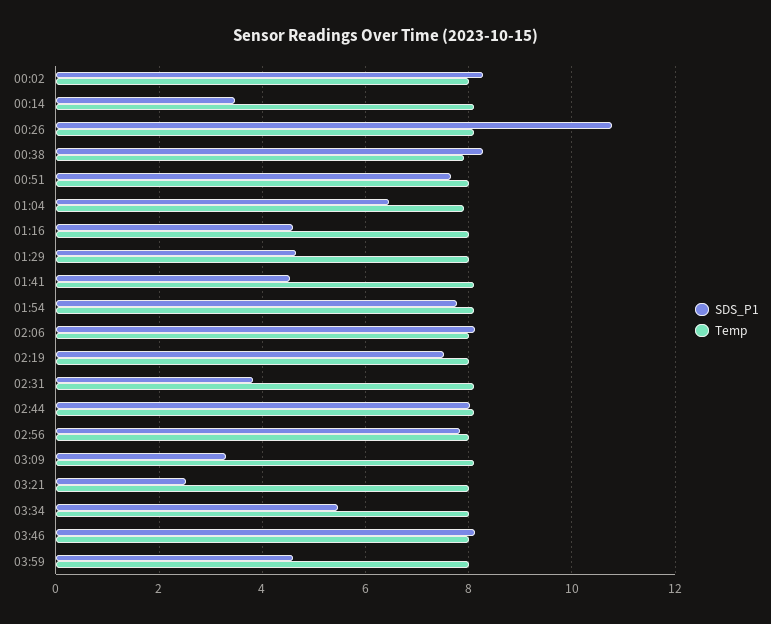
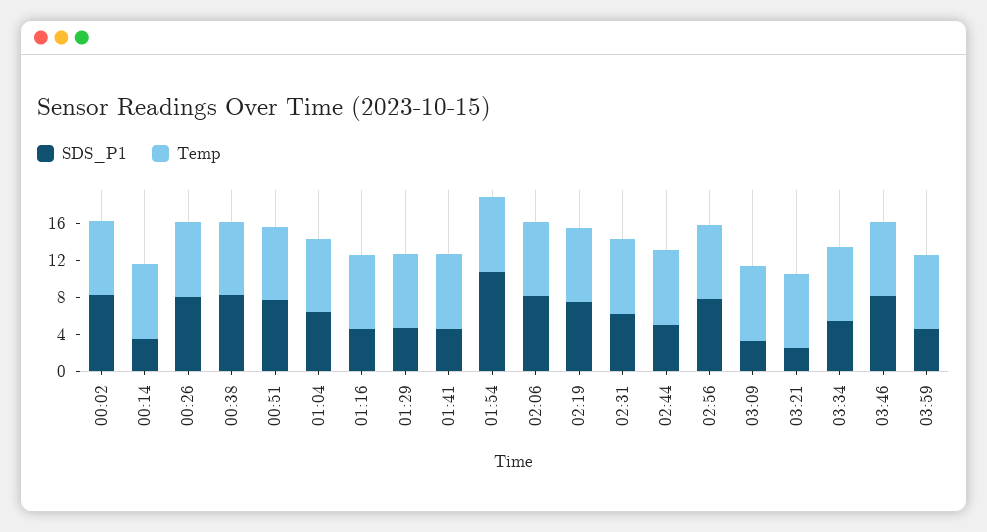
  {
    "SDS_P1": {
      "00:02": 8.2,
      "00:14": 3.4,
-     "00:26": 10.8,
+     "00:26": 8,
      "00:38": 8.2,
      "00:51": 7.6,
      "01:04": 6.4,
      "01:16": 4.6,
      "01:29": 4.6,
      "01:41": 4.6,
-     "01:54": 7.8,
+     "01:54": 11,
      "02:06": 8.2,
      "02:19": 7.6,
-     "02:31": 3.8,
+     "02:31": 6,
-     "02:44": 8,
+     "02:44": 5,
      "02:56": 7.8,
      "03:09": 3.4,
      "03:21": 2.6,
      "03:34": 5.4,
      "03:46": 8.2,
      "03:59": 4.6
    },
    "Temp": {
      "00:02": 8,
      "00:14": 8.2,
      "00:26": 8.2,
      "00:38": 8,
      "00:51": 8,
      "01:04": 8,
      "01:16": 8,
      "01:29": 8,
      "01:41": 8.2,
      "01:54": 8.2,
      "02:06": 8,
      "02:19": 8,
      "02:31": 8.2,
      "02:44": 8.2,
      "02:56": 8,
      "03:09": 8.2,
      "03:21": 8,
      "03:34": 8,
      "03:46": 8,
      "03:59": 8
    }
  }

